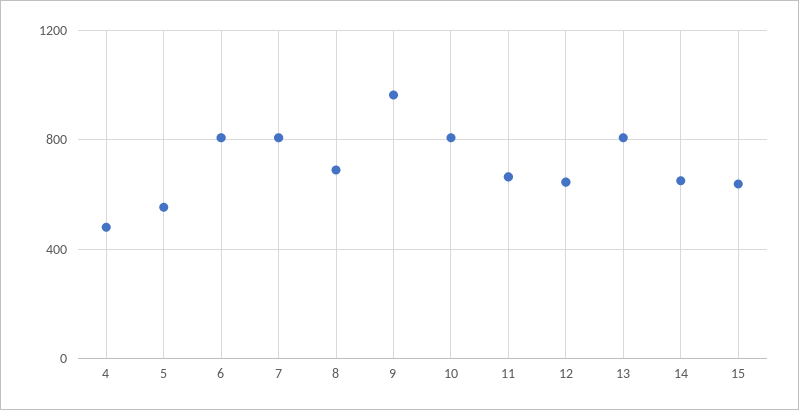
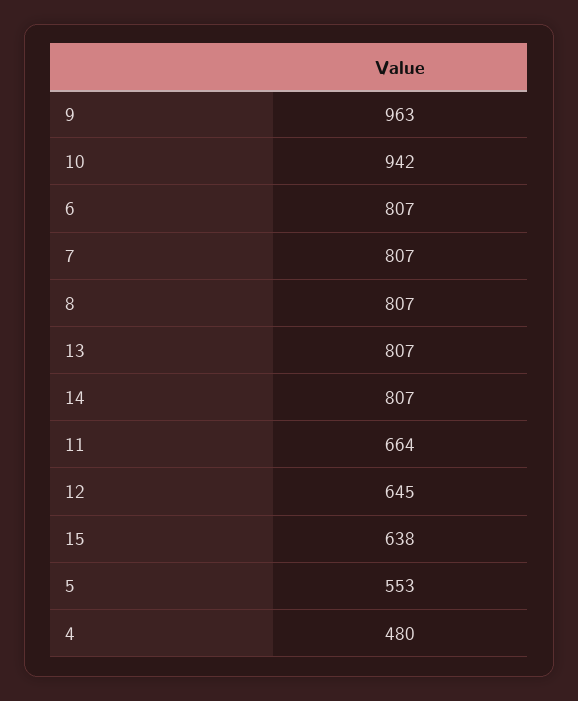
  {
    "4": 480,
    "5": 553,
    "6": 807,
    "7": 807,
-   "8": 700,
+   "8": 807,
    "9": 963,
-   "10": 800,
+   "10": 942,
    "11": 664,
    "12": 645,
    "13": 807,
-   "14": 650,
+   "14": 807,
    "15": 638
  }

